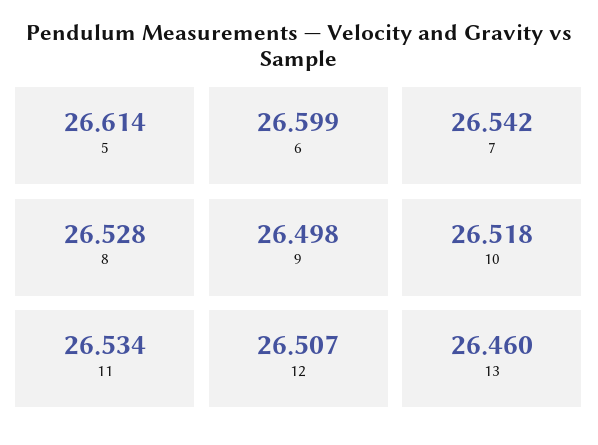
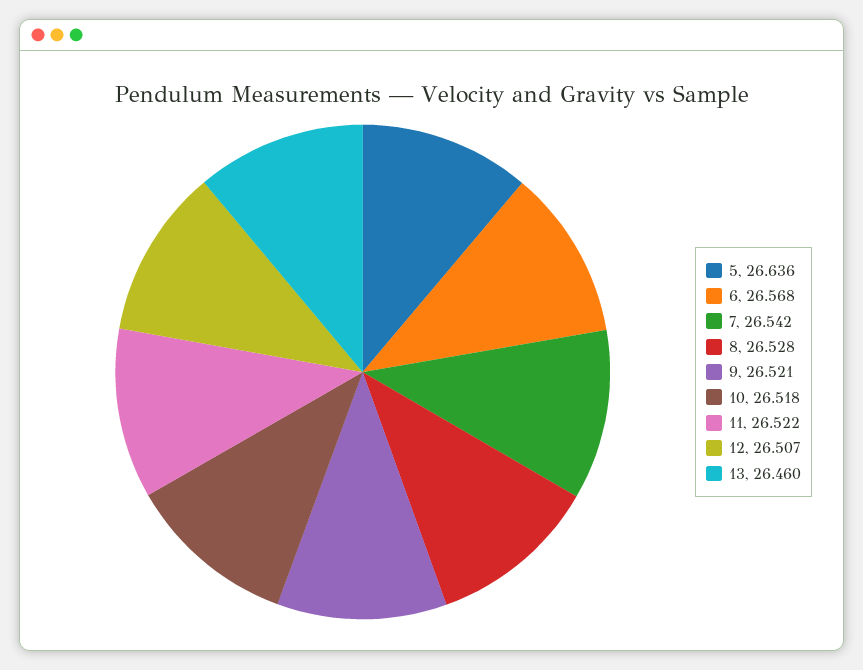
  {
-   "5": 26.614,
+   "5": 26.636,
-   "6": 26.599,
+   "6": 26.568,
    "7": 26.542,
    "8": 26.528,
-   "9": 26.498,
+   "9": 26.521,
    "10": 26.518,
-   "11": 26.534,
+   "11": 26.522,
    "12": 26.507,
    "13": 26.46
  }

